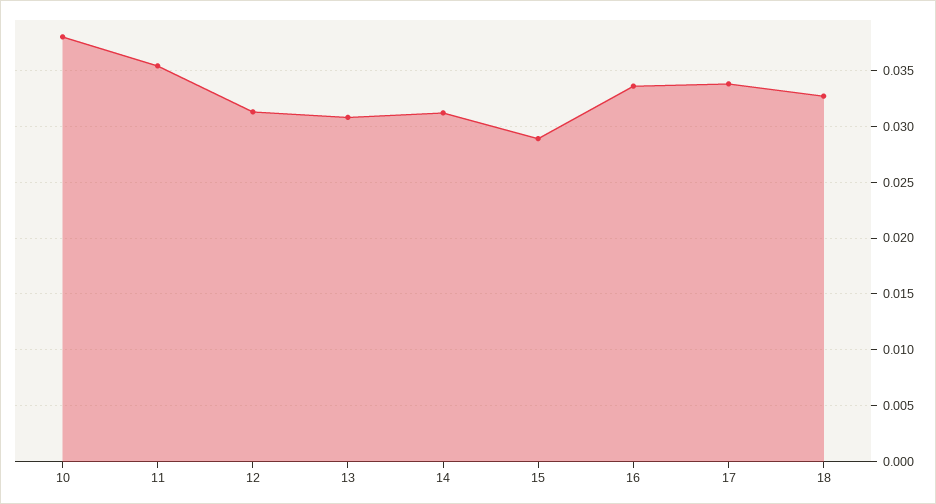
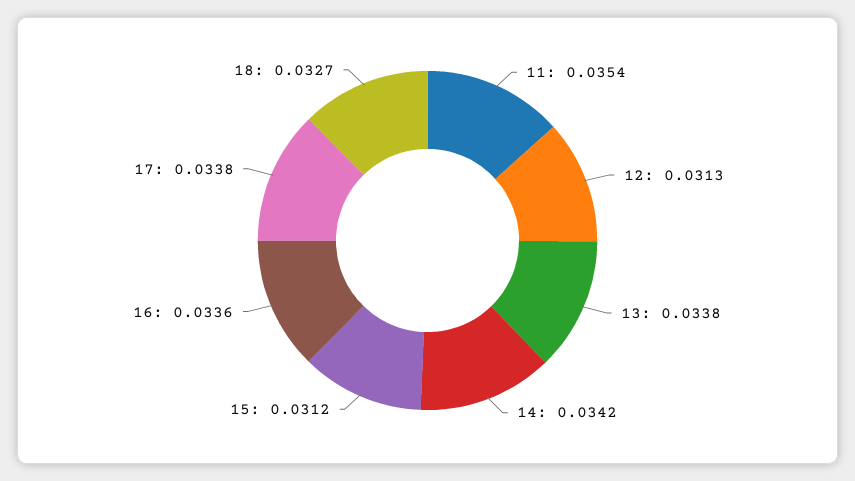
  {
-   "10": 0.038,
    "11": 0.0354,
    "12": 0.0313,
-   "13": 0.031,
+   "13": 0.0338,
-   "14": 0.031,
+   "14": 0.0342,
-   "15": 0.029,
+   "15": 0.0312,
    "16": 0.0336,
    "17": 0.0338,
    "18": 0.0327
  }

